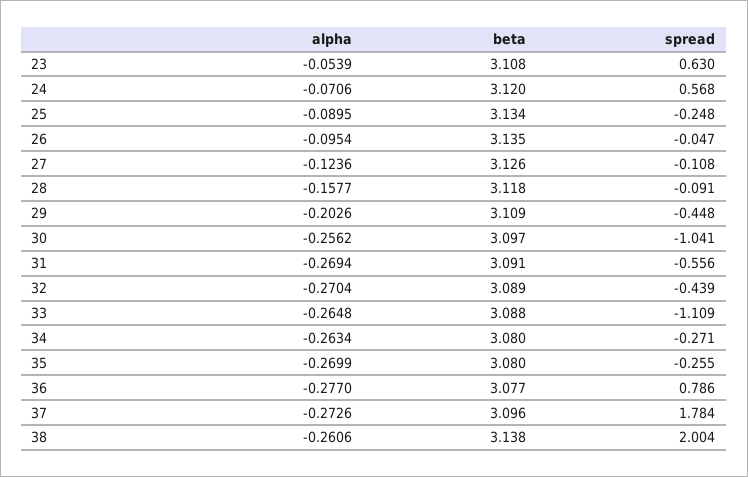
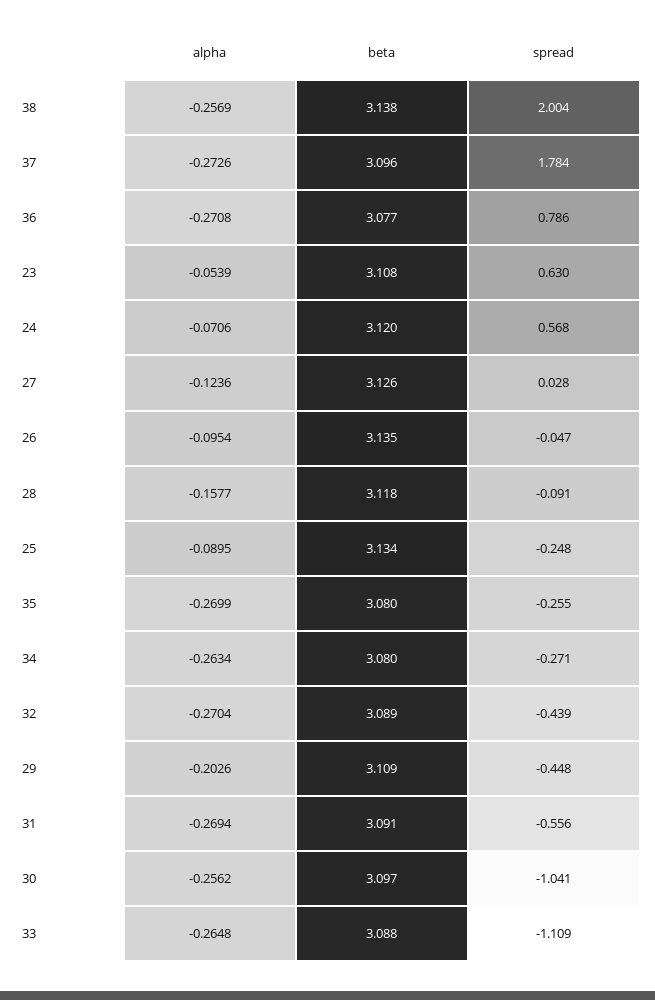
  {
    "alpha": {
      "23": -0.0539,
      "24": -0.0706,
      "25": -0.0895,
      "26": -0.0954,
      "27": -0.1236,
      "28": -0.1577,
      "29": -0.2026,
      "30": -0.2562,
      "31": -0.2694,
      "32": -0.2704,
      "33": -0.2648,
      "34": -0.2634,
      "35": -0.2699,
-     "36": -0.277,
+     "36": -0.2708,
      "37": -0.2726,
-     "38": -0.2606
+     "38": -0.2569
    },
    "beta": {
      "23": 3.108,
      "24": 3.12,
      "25": 3.134,
      "26": 3.135,
      "27": 3.126,
      "28": 3.118,
      "29": 3.109,
      "30": 3.097,
      "31": 3.091,
      "32": 3.089,
      "33": 3.088,
      "34": 3.08,
      "35": 3.08,
      "36": 3.077,
      "37": 3.096,
      "38": 3.138
    },
    "spread": {
      "23": 0.63,
      "24": 0.568,
      "25": -0.248,
      "26": -0.047,
-     "27": -0.108,
+     "27": 0.028,
      "28": -0.091,
      "29": -0.448,
      "30": -1.041,
      "31": -0.556,
      "32": -0.439,
      "33": -1.109,
      "34": -0.271,
      "35": -0.255,
      "36": 0.786,
      "37": 1.784,
      "38": 2.004
    }
  }

